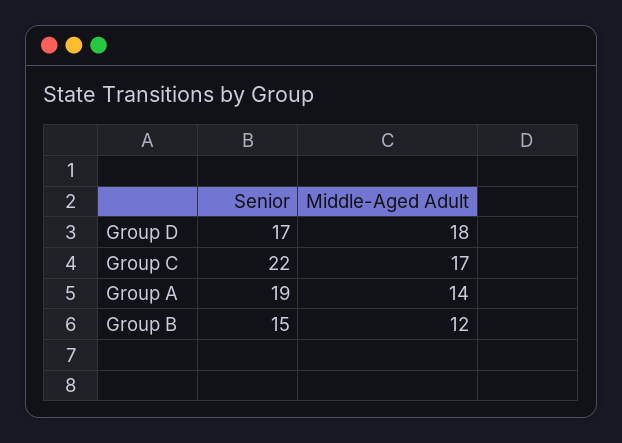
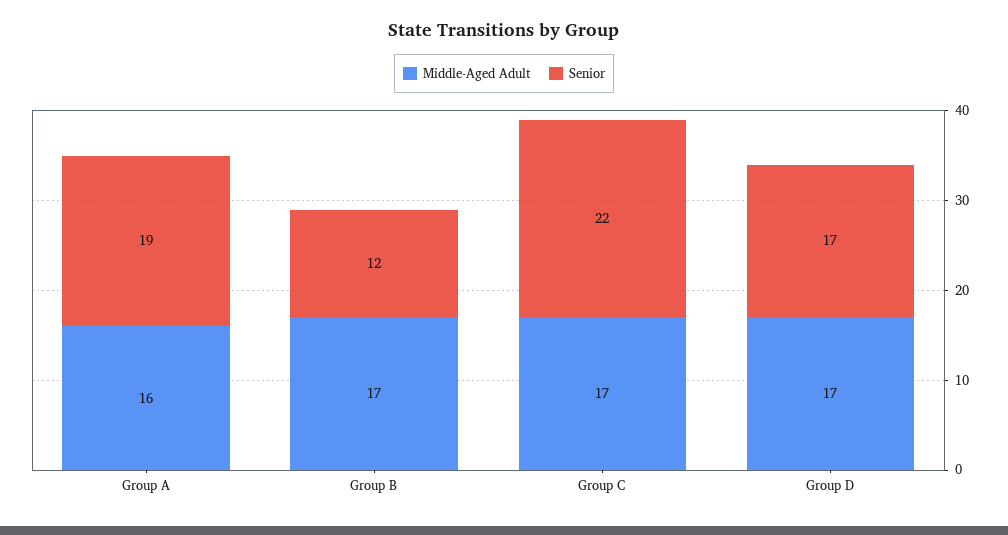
  {
    "Senior": {
      "Group D": 17,
      "Group C": 22,
      "Group A": 19,
-     "Group B": 15
+     "Group B": 12
    },
    "Middle-Aged Adult": {
-     "Group D": 18,
+     "Group D": 17,
      "Group C": 17,
-     "Group A": 14,
+     "Group A": 16,
-     "Group B": 12
+     "Group B": 17
    }
  }

